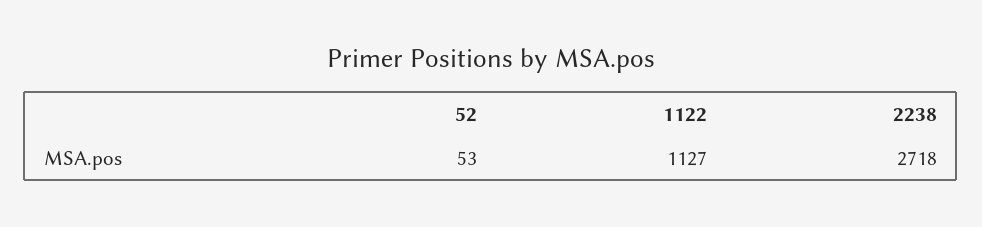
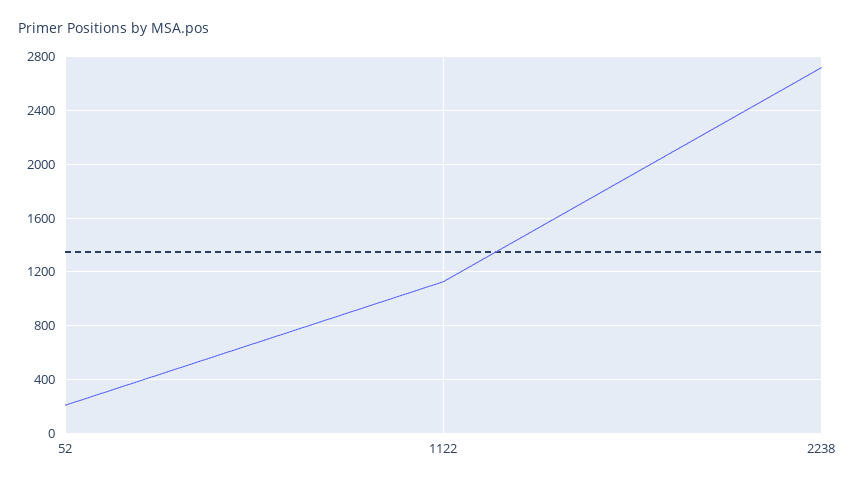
  {
-   "52": 53,
+   "52": 200,
    "1122": 1127,
    "2238": 2718
  }

